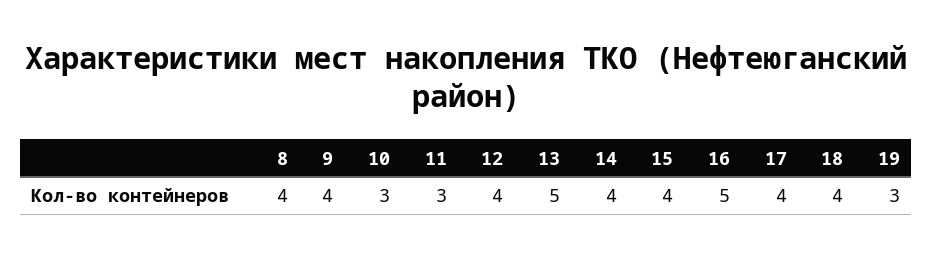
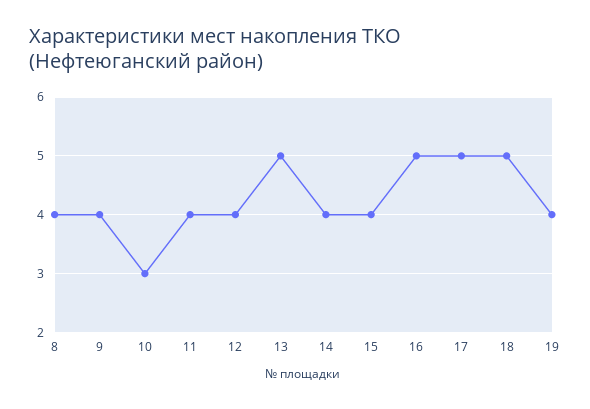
  {
    "8": 4,
    "9": 4,
    "10": 3,
-   "11": 3,
+   "11": 4,
    "12": 4,
    "13": 5,
    "14": 4,
    "15": 4,
    "16": 5,
-   "17": 4,
+   "17": 5,
-   "18": 4,
+   "18": 5,
-   "19": 3
+   "19": 4
  }

